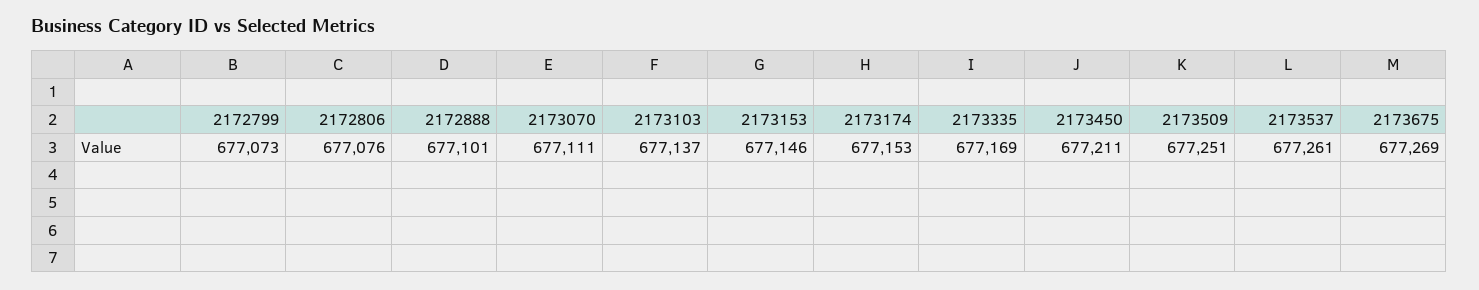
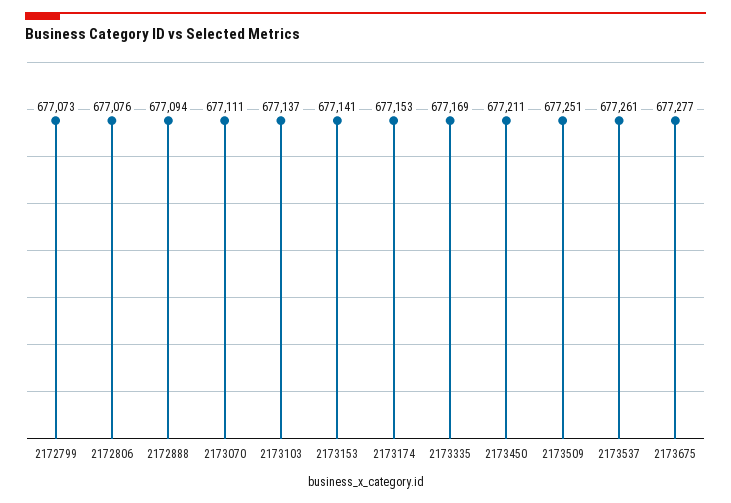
  {
    "2172799": 677073,
    "2172806": 677076,
-   "2172888": 677101,
+   "2172888": 677094,
    "2173070": 677111,
    "2173103": 677137,
-   "2173153": 677146,
+   "2173153": 677141,
    "2173174": 677153,
    "2173335": 677169,
    "2173450": 677211,
    "2173509": 677251,
    "2173537": 677261,
-   "2173675": 677269
+   "2173675": 677277
  }

